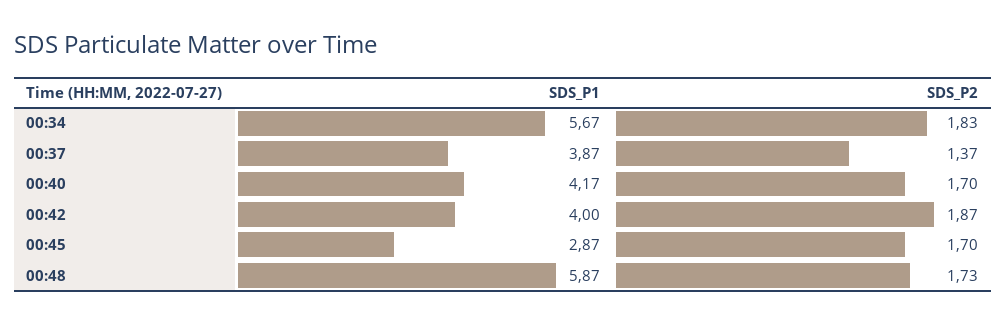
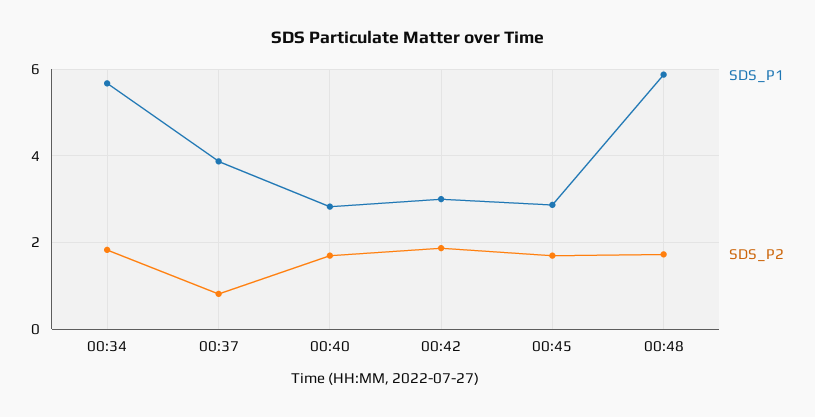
  {
    "SDS_P1": {
      "00:34": 5.67,
      "00:37": 3.87,
-     "00:40": 4.17,
+     "00:40": 2.8,
-     "00:42": 4,
+     "00:42": 3,
      "00:45": 2.87,
      "00:48": 5.87
    },
    "SDS_P2": {
      "00:34": 1.83,
-     "00:37": 1.37,
+     "00:37": 0.8,
      "00:40": 1.7,
      "00:42": 1.87,
      "00:45": 1.7,
      "00:48": 1.73
    }
  }

